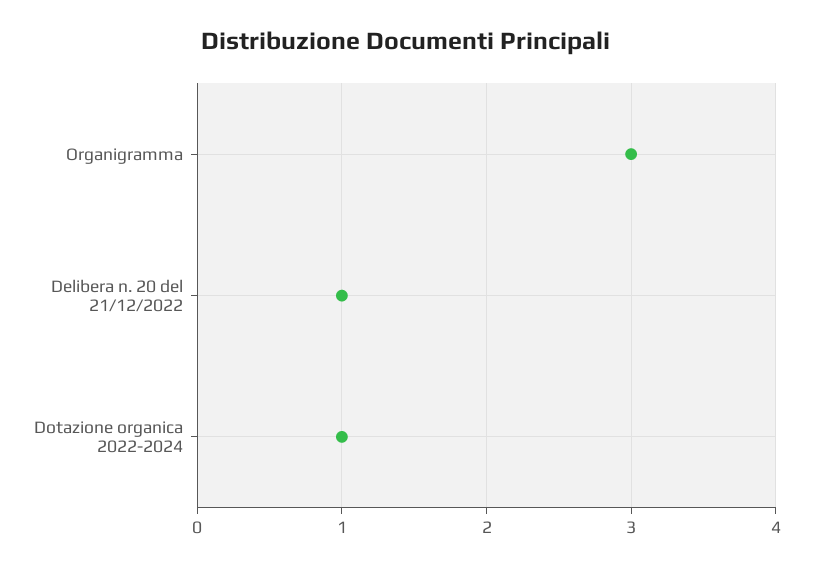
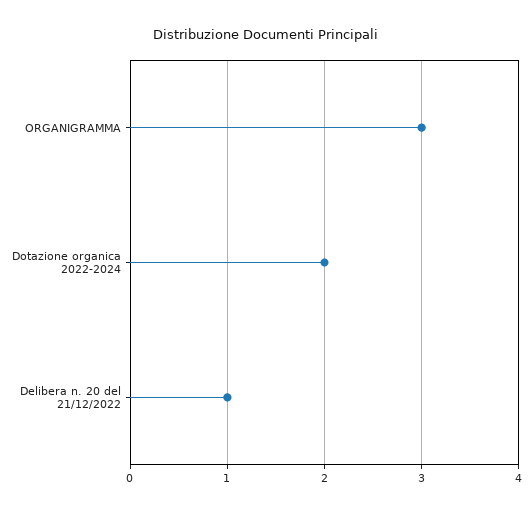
  {
    "Organigramma": 3,
    "Delibera n. 20 del 21/12/2022": 1,
-   "Dotazione organica 2022-2024": 1
+   "Dotazione organica 2022-2024": 2
  }

